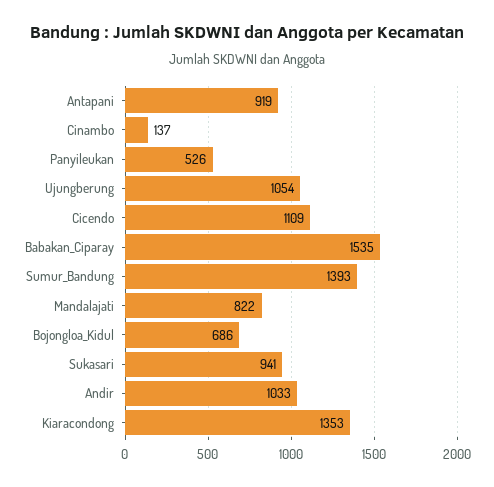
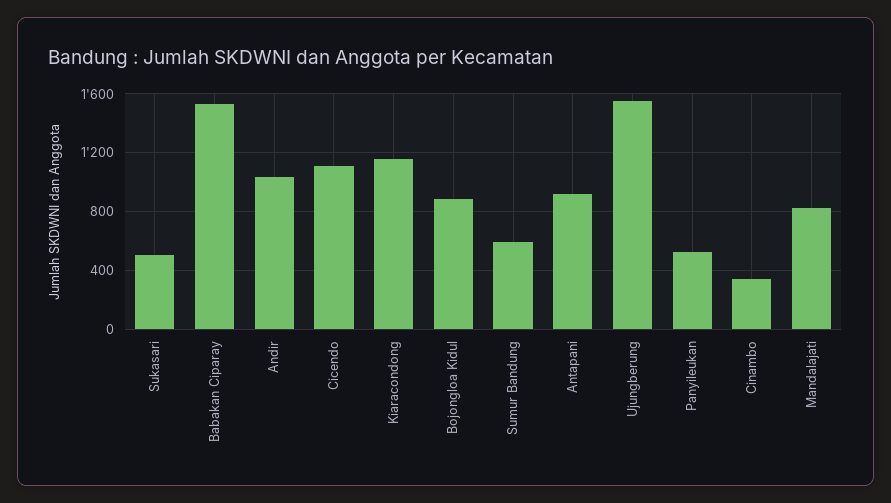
  {
    "Antapani": 919,
-   "Cinambo": 137,
+   "Cinambo": 350,
    "Panyileukan": 526,
-   "Ujungberung": 1054,
+   "Ujungberung": 1550,
    "Cicendo": 1109,
    "Babakan_Ciparay": 1535,
-   "Sumur_Bandung": 1393,
+   "Sumur_Bandung": 600,
    "Mandalajati": 822,
-   "Bojongloa_Kidul": 686,
+   "Bojongloa_Kidul": 900,
-   "Sukasari": 941,
+   "Sukasari": 500,
    "Andir": 1033,
-   "Kiaracondong": 1353
+   "Kiaracondong": 1150
  }

